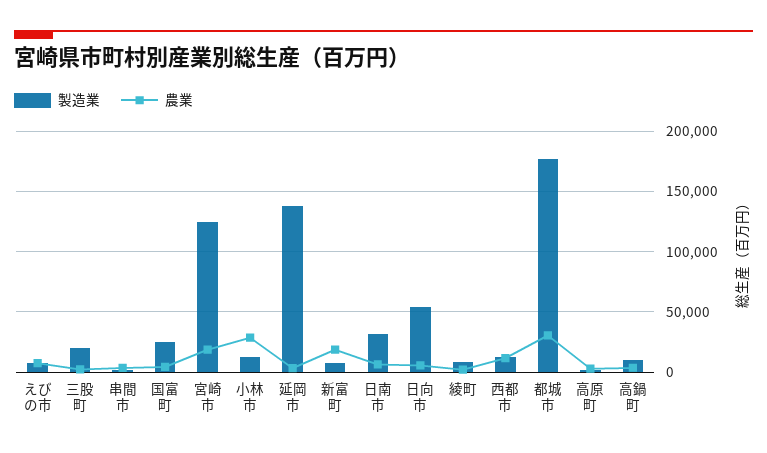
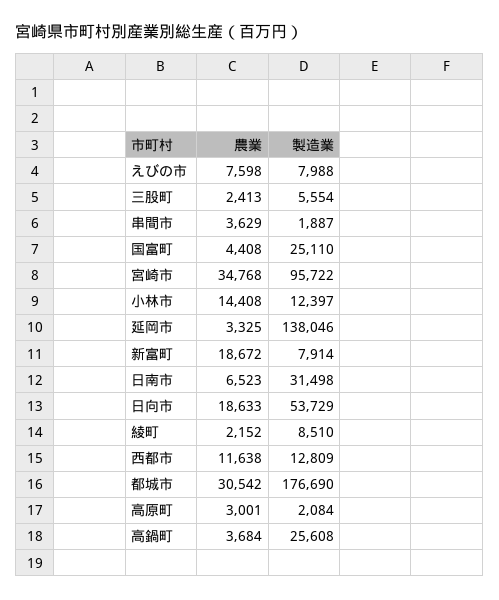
  {
    "製造業": {
      "えびの市": 7988,
-     "三股町": 20000,
+     "三股町": 5554,
      "串間市": 1887,
      "国富町": 25110,
-     "宮崎市": 125000,
+     "宮崎市": 95722,
      "小林市": 12397,
      "延岡市": 138046,
      "新富町": 7914,
      "日南市": 31498,
      "日向市": 53729,
      "綾町": 8510,
      "西都市": 12809,
      "都城市": 176690,
      "高原町": 2084,
-     "高鍋町": 10000
+     "高鍋町": 25608
    },
    "農業": {
      "えびの市": 7598,
      "三股町": 2413,
      "串間市": 3629,
      "国富町": 4408,
-     "宮崎市": 20000,
+     "宮崎市": 34768,
-     "小林市": 30000,
+     "小林市": 14408,
      "延岡市": 3325,
      "新富町": 18672,
      "日南市": 6523,
-     "日向市": 5000,
+     "日向市": 18633,
      "綾町": 2152,
      "西都市": 11638,
      "都城市": 30542,
      "高原町": 3001,
      "高鍋町": 3684
    }
  }

